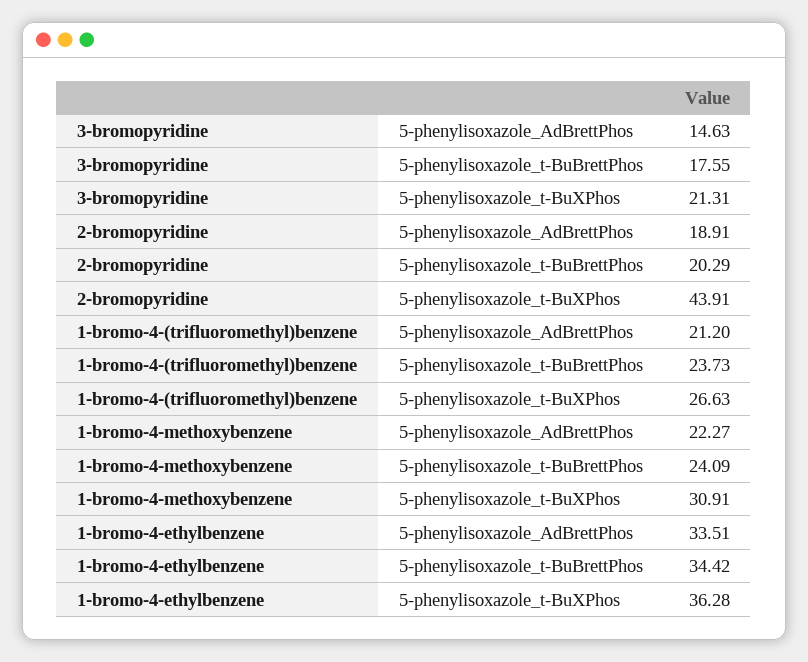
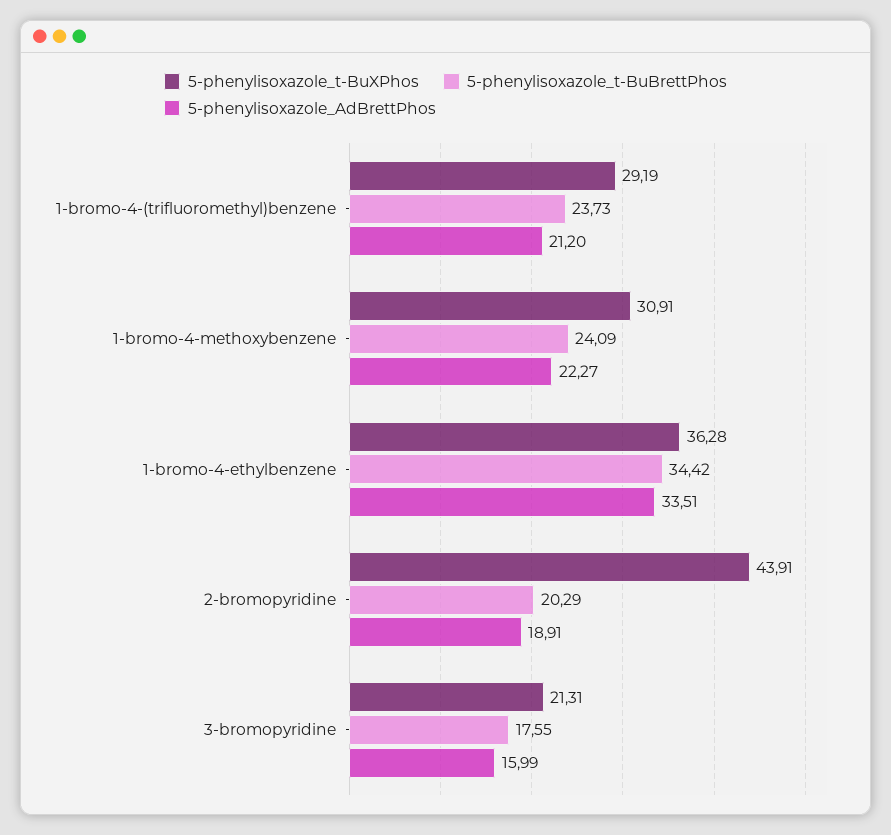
  {
    "5-phenylisoxazole_AdBrettPhos": {
-     "3-bromopyridine": 14.63,
+     "3-bromopyridine": 15.99,
      "2-bromopyridine": 18.91,
      "1-bromo-4-(trifluoromethyl)benzene": 21.2,
      "1-bromo-4-methoxybenzene": 22.27,
      "1-bromo-4-ethylbenzene": 33.51
    },
    "5-phenylisoxazole_t-BuBrettPhos": {
      "3-bromopyridine": 17.55,
      "2-bromopyridine": 20.29,
      "1-bromo-4-(trifluoromethyl)benzene": 23.73,
      "1-bromo-4-methoxybenzene": 24.09,
      "1-bromo-4-ethylbenzene": 34.42
    },
    "5-phenylisoxazole_t-BuXPhos": {
      "3-bromopyridine": 21.31,
      "2-bromopyridine": 43.91,
-     "1-bromo-4-(trifluoromethyl)benzene": 26.63,
+     "1-bromo-4-(trifluoromethyl)benzene": 29.19,
      "1-bromo-4-methoxybenzene": 30.91,
      "1-bromo-4-ethylbenzene": 36.28
    }
  }

